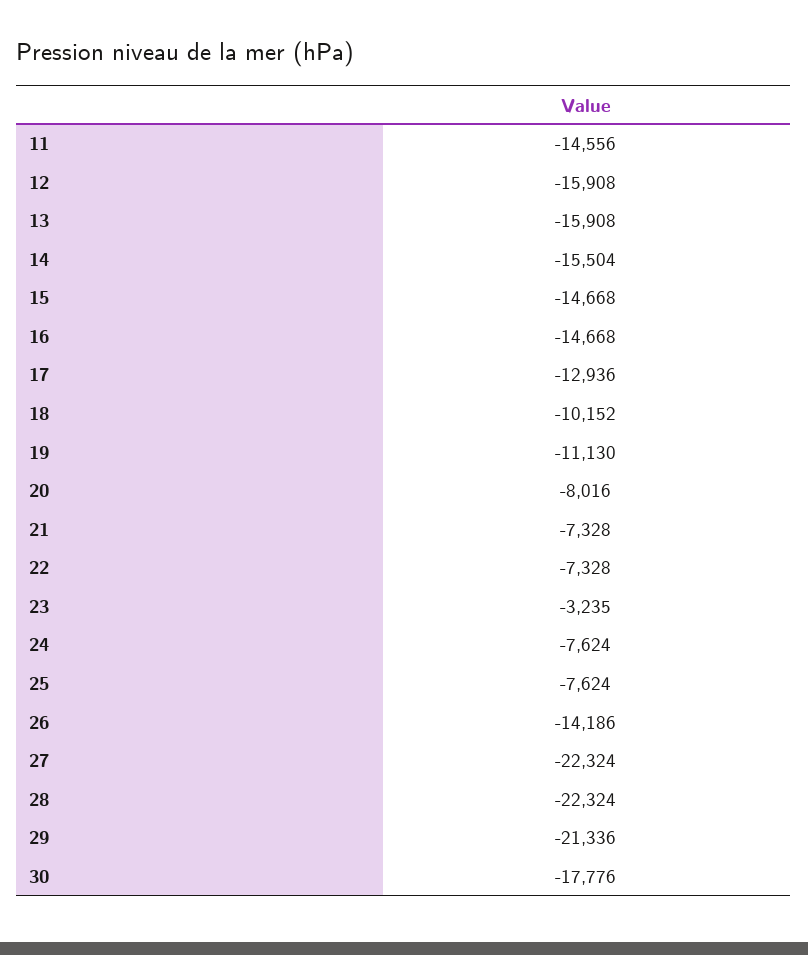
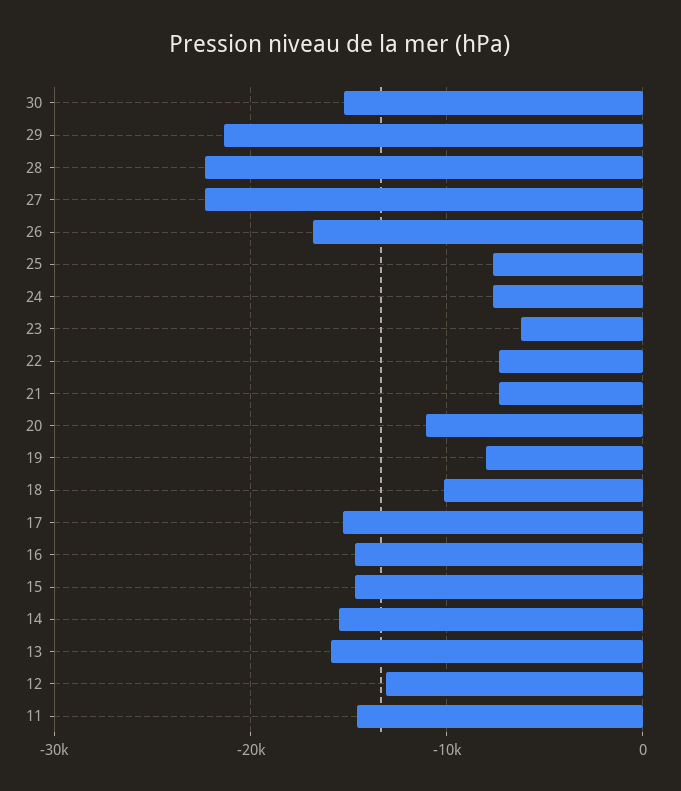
  {
    "11": -14556,
-   "12": -15908,
+   "12": -13000,
    "13": -15908,
    "14": -15504,
    "15": -14668,
    "16": -14668,
-   "17": -12936,
+   "17": -15000,
    "18": -10152,
-   "19": -11130,
+   "19": -8000,
-   "20": -8016,
+   "20": -11000,
    "21": -7328,
    "22": -7328,
-   "23": -3235,
+   "23": -6000,
    "24": -7624,
    "25": -7624,
-   "26": -14186,
+   "26": -17000,
    "27": -22324,
    "28": -22324,
    "29": -21336,
-   "30": -17776
+   "30": -15000
  }

